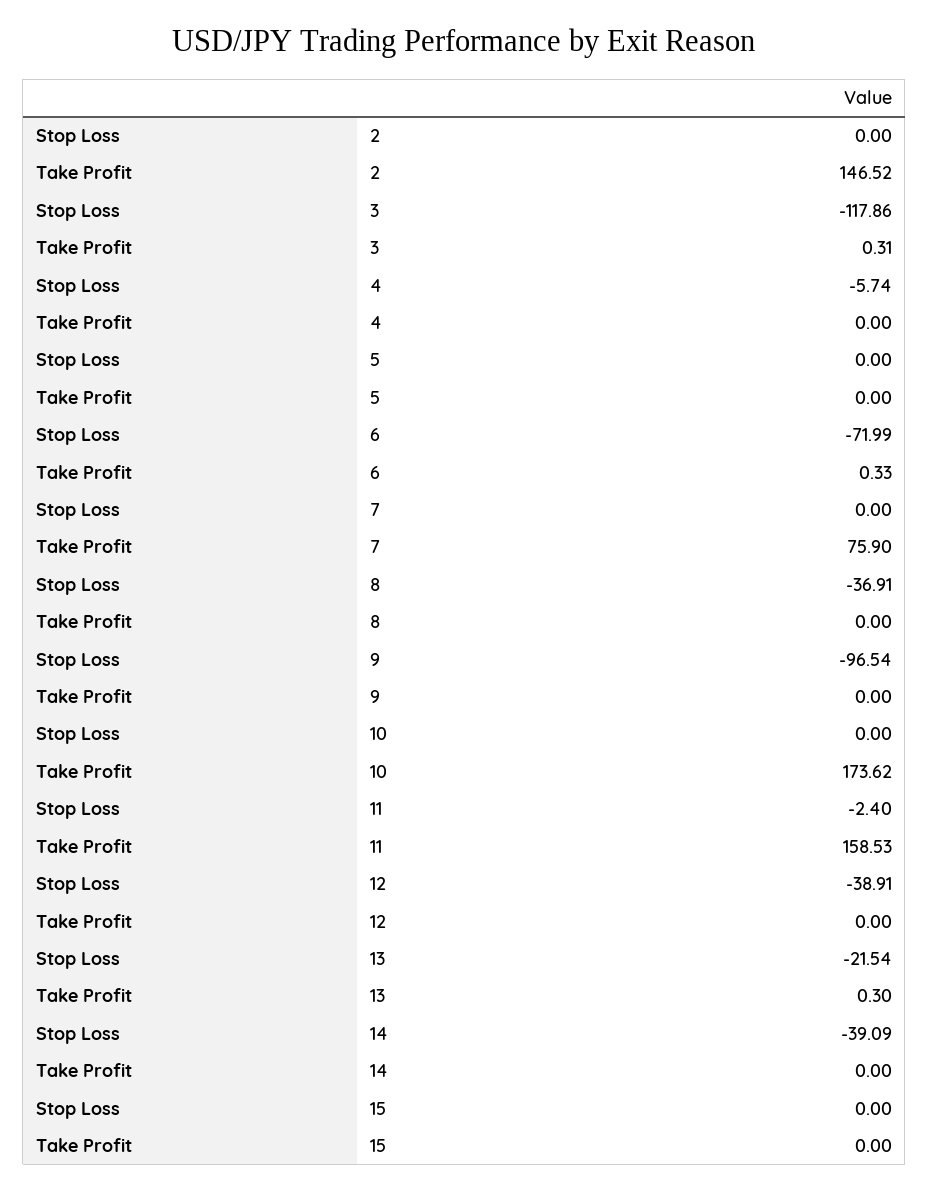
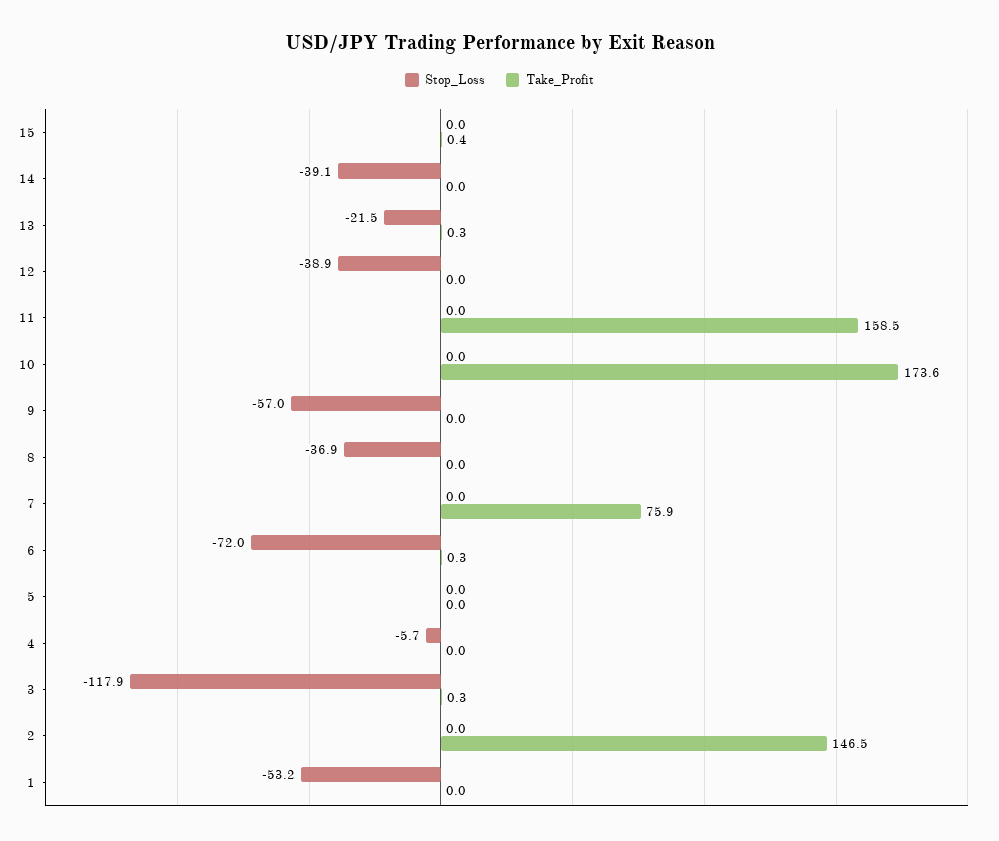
  {
    "Stop Loss": {
      "2": 0,
      "3": -117.86,
      "4": -5.74,
      "5": 0,
      "6": -71.99,
      "7": 0,
      "8": -36.91,
-     "9": -96.54,
+     "9": -57,
      "10": 0,
-     "11": -2.4,
+     "11": 0,
      "12": -38.91,
      "13": -21.54,
      "14": -39.09,
-     "15": 0
+     "15": 0,
+     "1": -53.2
    },
    "Take Profit": {
      "2": 146.52,
      "3": 0.31,
      "4": 0,
      "5": 0,
      "6": 0.33,
      "7": 75.9,
      "8": 0,
      "9": 0,
      "10": 173.62,
      "11": 158.53,
      "12": 0,
      "13": 0.3,
      "14": 0,
-     "15": 0
+     "15": 0.4,
+     "1": 0
    }
  }

